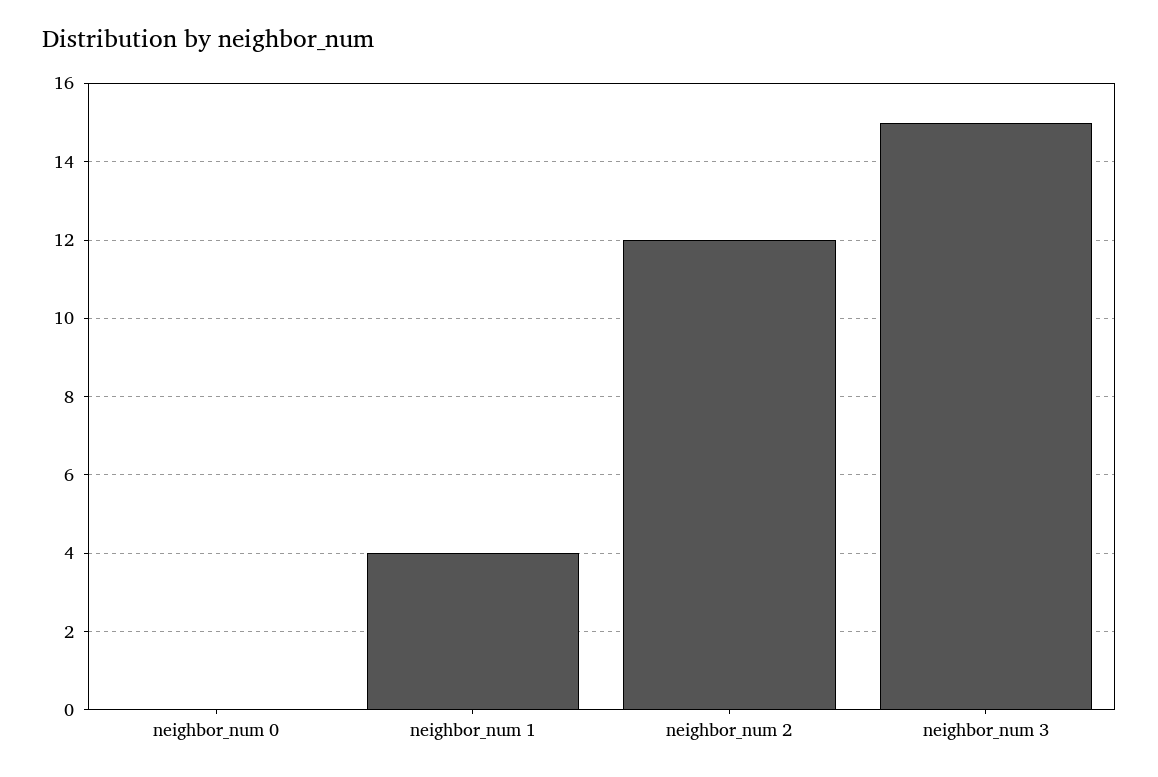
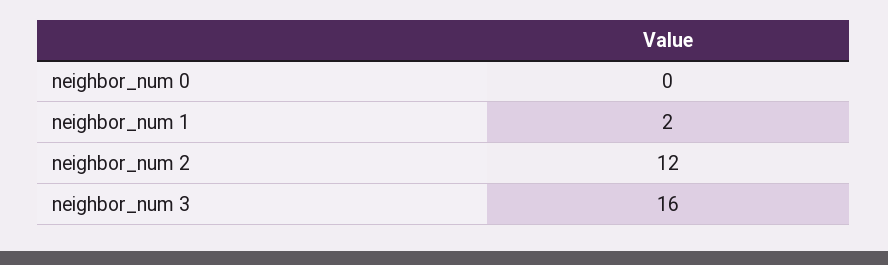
  {
    "neighbor_num 0": 0,
-   "neighbor_num 1": 4,
+   "neighbor_num 1": 2,
    "neighbor_num 2": 12,
-   "neighbor_num 3": 15
+   "neighbor_num 3": 16
  }

